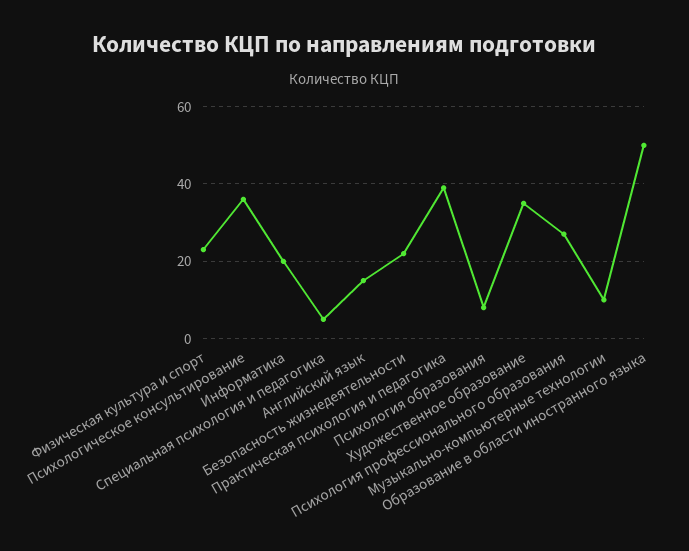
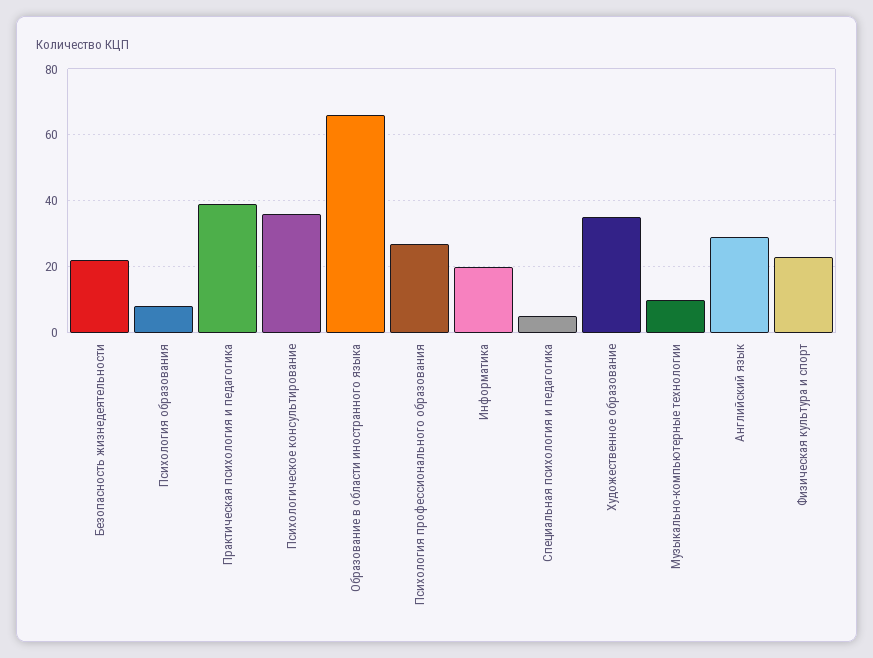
  {
    "Физическая культура и спорт": 25,
    "Психологическое консультирование": 35,
    "Информатика": 20,
    "Специальная психология и педагогика": 5,
-   "Английский язык": 15,
+   "Английский язык": 30,
    "Безопасность жизнедеятельности": 20,
    "Практическая психология и педагогика": 40,
    "Психология образования": 10,
    "Художественное образование": 35,
    "Психология профессионального образования": 25,
    "Музыкально-компьютерные технологии": 10,
-   "Образование в области иностранного языка": 50
+   "Образование в области иностранного языка": 65
  }

